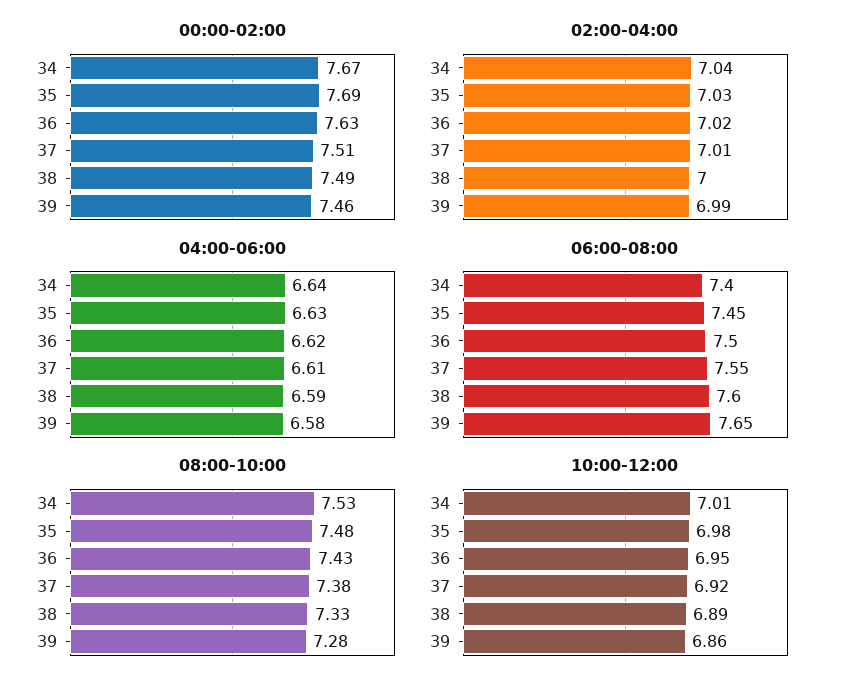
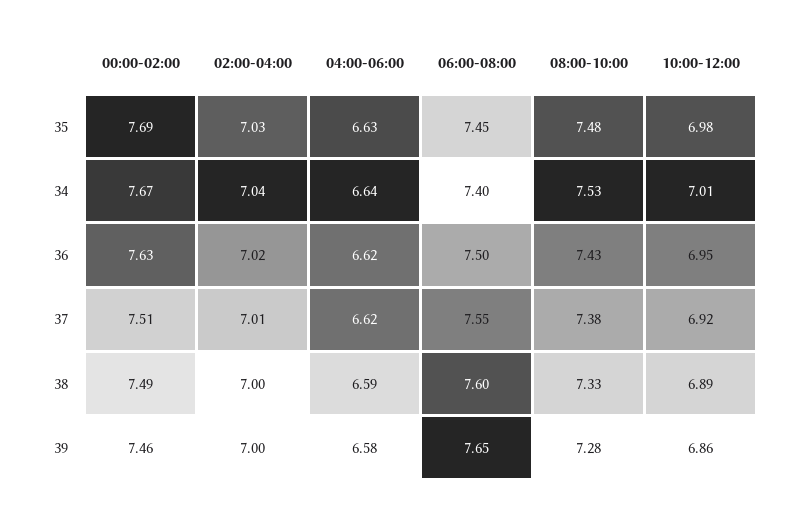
  {
    "00:00-02:00": {
      "34": 7.67,
      "35": 7.69,
      "36": 7.63,
      "37": 7.51,
      "38": 7.49,
      "39": 7.46
    },
    "02:00-04:00": {
      "34": 7.04,
      "35": 7.03,
      "36": 7.02,
      "37": 7.01,
      "38": 7,
-     "39": 6.99
+     "39": 7
    },
    "04:00-06:00": {
      "34": 6.64,
      "35": 6.63,
      "36": 6.62,
-     "37": 6.61,
+     "37": 6.62,
      "38": 6.59,
      "39": 6.58
    },
    "06:00-08:00": {
      "34": 7.4,
      "35": 7.45,
      "36": 7.5,
      "37": 7.55,
      "38": 7.6,
      "39": 7.65
    },
    "08:00-10:00": {
      "34": 7.53,
      "35": 7.48,
      "36": 7.43,
      "37": 7.38,
      "38": 7.33,
      "39": 7.28
    },
    "10:00-12:00": {
      "34": 7.01,
      "35": 6.98,
      "36": 6.95,
      "37": 6.92,
      "38": 6.89,
      "39": 6.86
    }
  }

